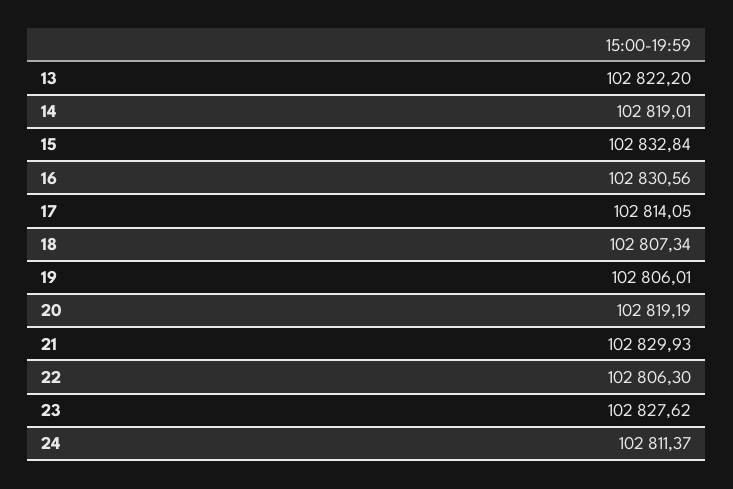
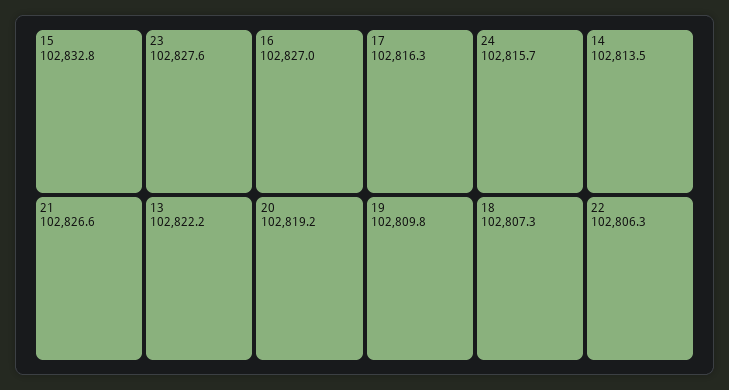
  {
    "13": 102822.2,
-   "14": 102819.01,
+   "14": 102813.5,
    "15": 102832.84,
-   "16": 102830.56,
+   "16": 102827,
-   "17": 102814.05,
+   "17": 102816.3,
    "18": 102807.34,
-   "19": 102806.01,
+   "19": 102809.8,
    "20": 102819.19,
-   "21": 102829.93,
+   "21": 102826.6,
    "22": 102806.3,
    "23": 102827.62,
-   "24": 102811.37
+   "24": 102815.7
  }

